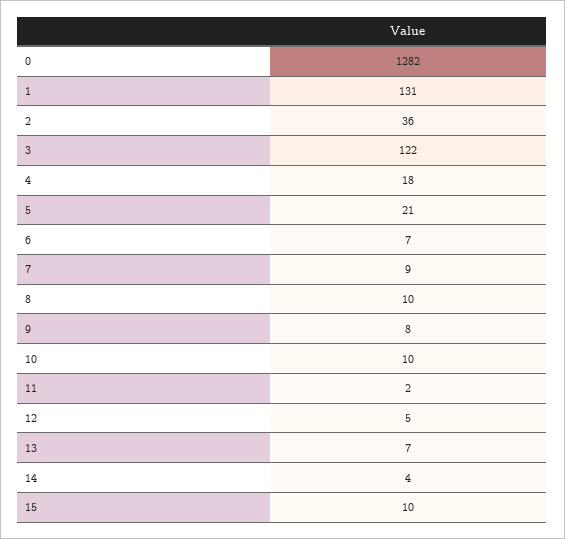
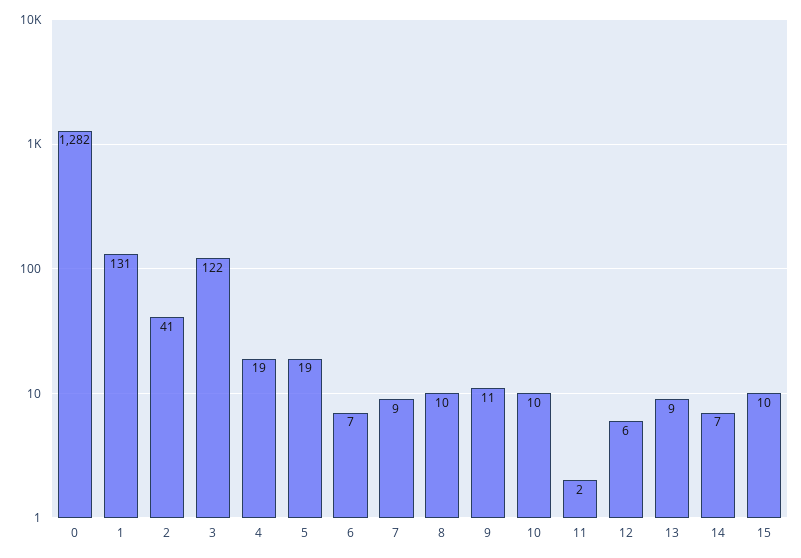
  {
    "0": 1282,
    "1": 131,
-   "2": 36,
+   "2": 41,
    "3": 122,
-   "4": 18,
+   "4": 19,
-   "5": 21,
+   "5": 19,
    "6": 7,
    "7": 9,
    "8": 10,
-   "9": 8,
+   "9": 11,
    "10": 10,
    "11": 2,
-   "12": 5,
+   "12": 6,
-   "13": 7,
+   "13": 9,
-   "14": 4,
+   "14": 7,
    "15": 10
  }

